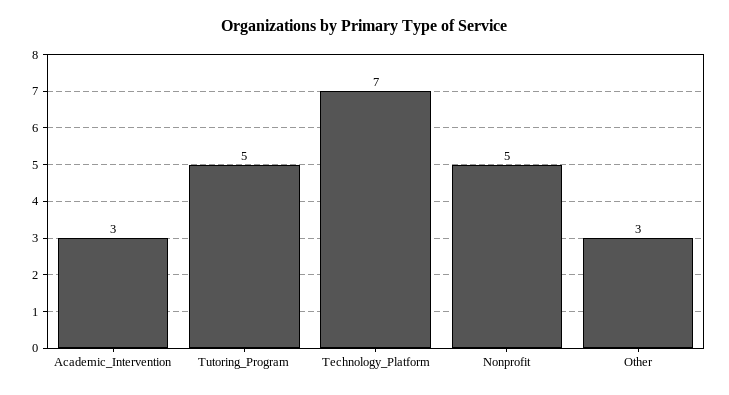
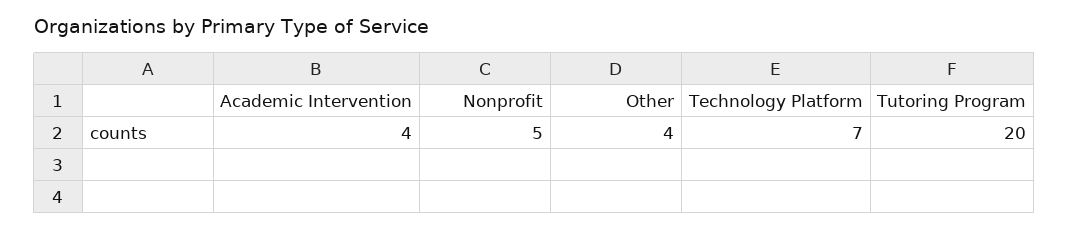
  {
-   "Academic_Intervention": 3,
+   "Academic_Intervention": 4,
-   "Tutoring_Program": 5,
+   "Tutoring_Program": 20,
    "Technology_Platform": 7,
    "Nonprofit": 5,
-   "Other": 3
+   "Other": 4
  }

